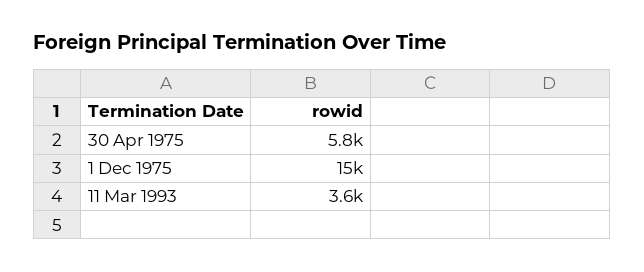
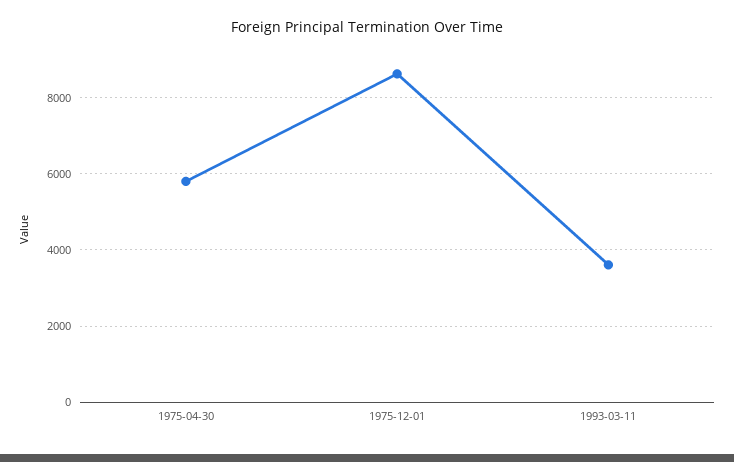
  {
    "30 Apr 1975": 5800,
-   "1 Dec 1975": 15000,
+   "1 Dec 1975": 8600,
    "11 Mar 1993": 3600
  }

